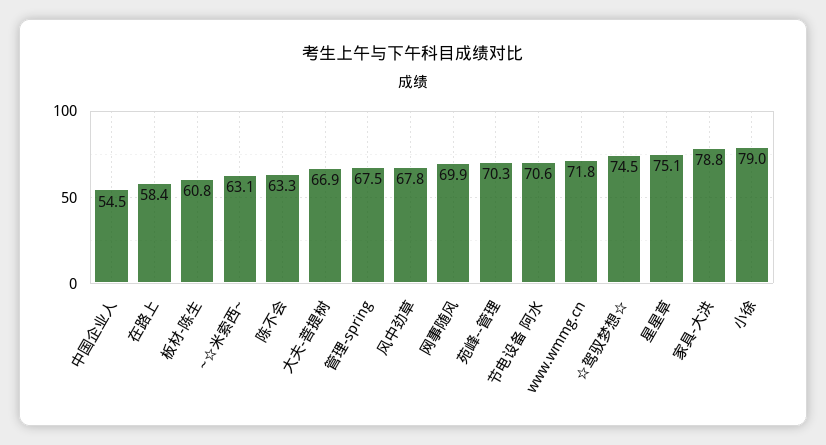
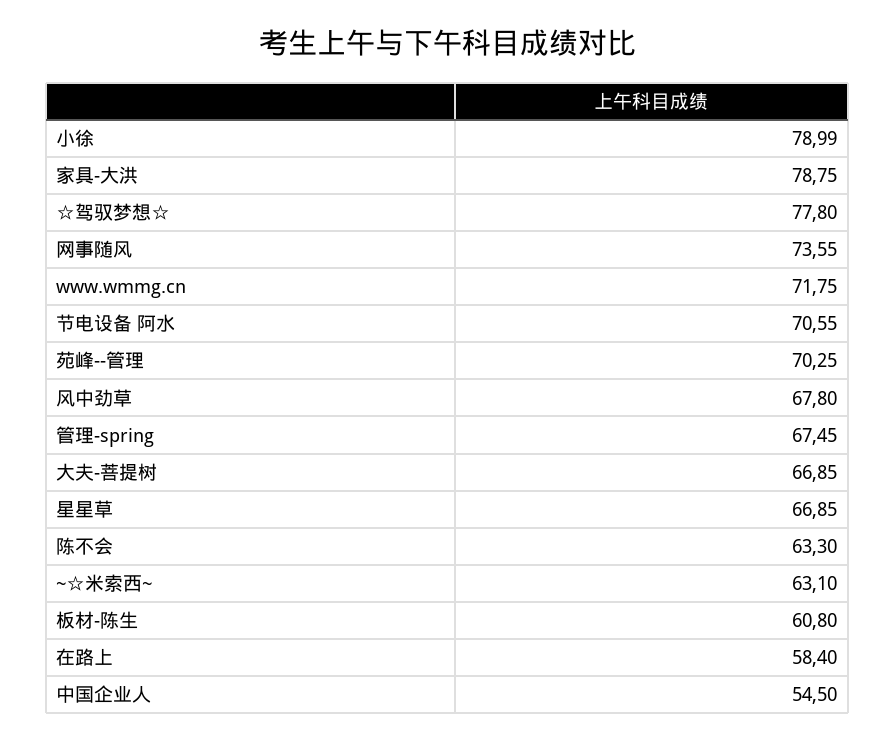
  {
    "中国企业人": 54.5,
    "在路上": 58.4,
    "板材-陈生": 60.8,
    "~☆米索西~": 63.1,
    "陈不会": 63.3,
    "大夫-菩提树": 66.85,
    "管理-spring": 67.45,
    "风中劲草": 67.8,
-   "网事随风": 69.9,
+   "网事随风": 73.55,
    "苑峰--管理": 70.25,
    "节电设备 阿水": 70.55,
    "www.wmmg.cn": 71.75,
-   "☆驾驭梦想☆": 74.5,
+   "☆驾驭梦想☆": 77.8,
-   "星星草": 75.1,
+   "星星草": 66.85,
    "家具-大洪": 78.75,
    "小徐": 78.99
  }

